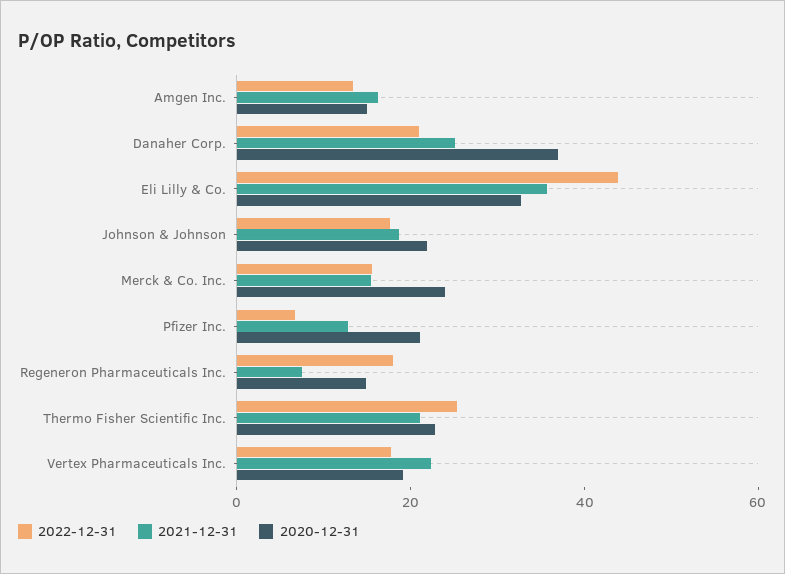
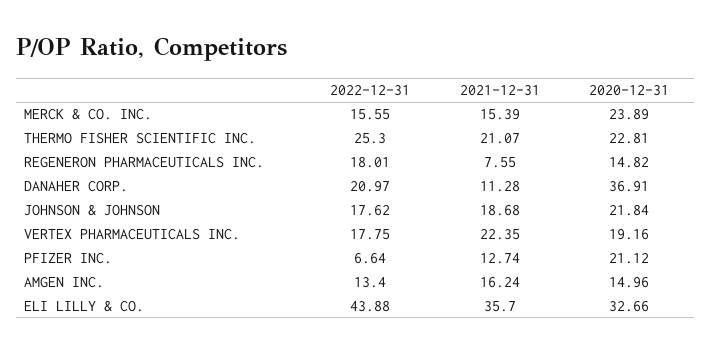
  {
    "2022-12-31": {
      "Amgen Inc.": 13.4,
      "Danaher Corp.": 20.97,
      "Eli Lilly & Co.": 43.88,
      "Johnson & Johnson": 17.62,
      "Merck & Co. Inc.": 15.55,
      "Pfizer Inc.": 6.64,
      "Regeneron Pharmaceuticals Inc.": 18.01,
      "Thermo Fisher Scientific Inc.": 25.3,
      "Vertex Pharmaceuticals Inc.": 17.75
    },
    "2021-12-31": {
      "Amgen Inc.": 16.24,
-     "Danaher Corp.": 25,
+     "Danaher Corp.": 11.28,
      "Eli Lilly & Co.": 35.7,
      "Johnson & Johnson": 18.68,
      "Merck & Co. Inc.": 15.39,
      "Pfizer Inc.": 12.74,
      "Regeneron Pharmaceuticals Inc.": 7.55,
      "Thermo Fisher Scientific Inc.": 21.07,
      "Vertex Pharmaceuticals Inc.": 22.35
    },
    "2020-12-31": {
      "Amgen Inc.": 14.96,
      "Danaher Corp.": 36.91,
      "Eli Lilly & Co.": 32.66,
      "Johnson & Johnson": 21.84,
      "Merck & Co. Inc.": 23.89,
      "Pfizer Inc.": 21.12,
      "Regeneron Pharmaceuticals Inc.": 14.82,
      "Thermo Fisher Scientific Inc.": 22.81,
      "Vertex Pharmaceuticals Inc.": 19.16
    }
  }

